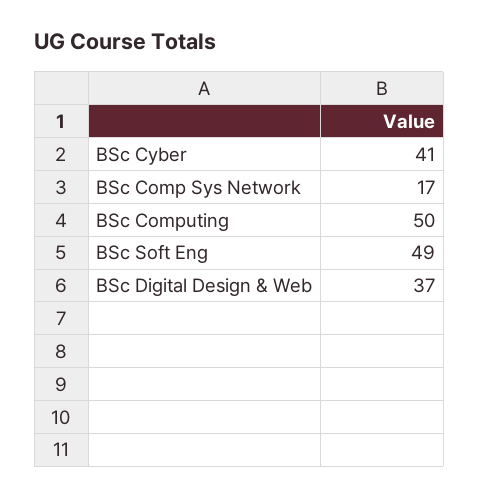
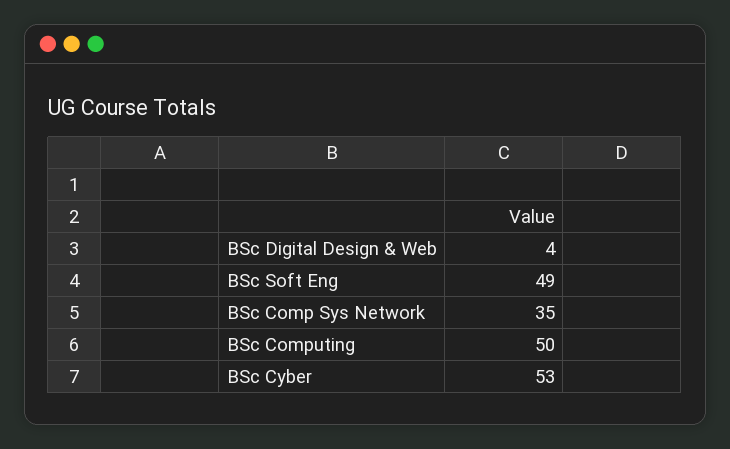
  {
-   "BSc Cyber": 41,
+   "BSc Cyber": 53,
-   "BSc Comp Sys Network": 17,
+   "BSc Comp Sys Network": 35,
    "BSc Computing": 50,
    "BSc Soft Eng": 49,
-   "BSc Digital Design & Web": 37
+   "BSc Digital Design & Web": 4
  }

